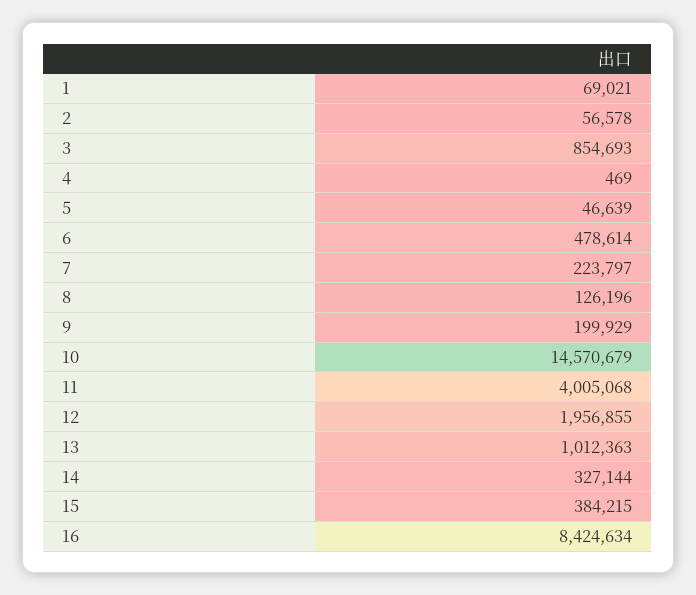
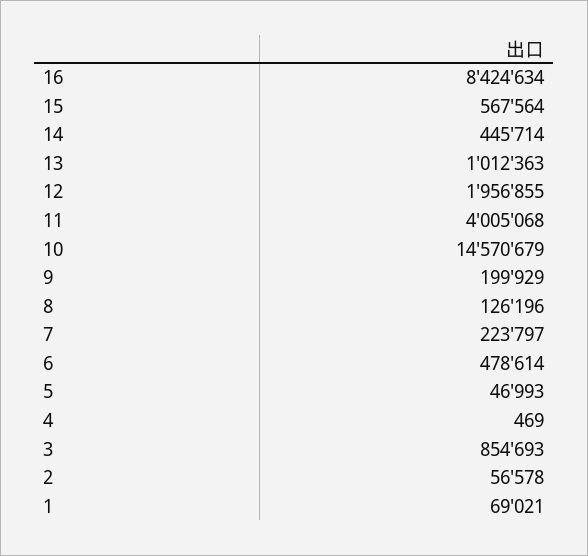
  {
    "1": 69021,
    "2": 56578,
    "3": 854693,
    "4": 469,
-   "5": 46639,
+   "5": 46993,
    "6": 478614,
    "7": 223797,
    "8": 126196,
    "9": 199929,
    "10": 14570679,
    "11": 4005068,
    "12": 1956855,
    "13": 1012363,
-   "14": 327144,
+   "14": 445714,
-   "15": 384215,
+   "15": 567564,
    "16": 8424634
  }

